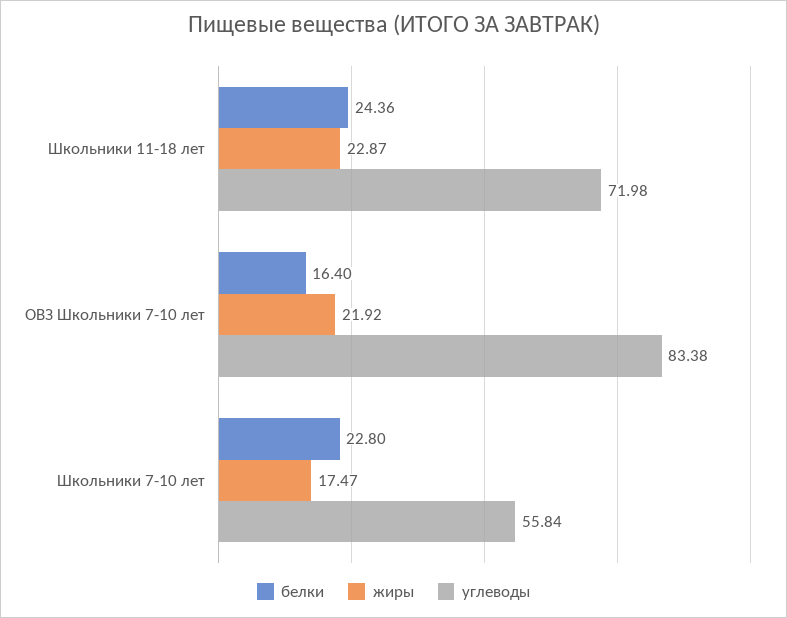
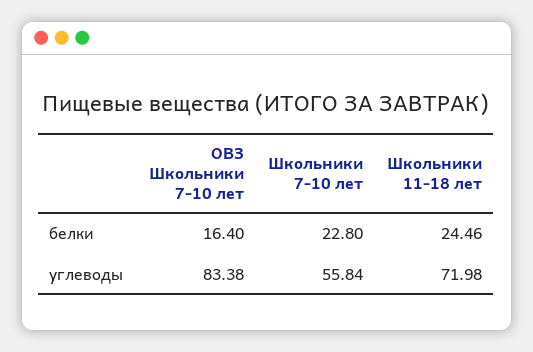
  {
    "белки": {
-     "Школьники 11-18 лет": 24.36,
+     "Школьники 11-18 лет": 24.46,
      "ОВЗ Школьники 7-10 лет": 16.4,
      "Школьники 7-10 лет": 22.8
    },
-   "жиры": {
-     "Школьники 11-18 лет": 22.87,
-     "ОВЗ Школьники 7-10 лет": 21.92,
-     "Школьники 7-10 лет": 17.47
-   },
    "углеводы": {
      "Школьники 11-18 лет": 71.98,
      "ОВЗ Школьники 7-10 лет": 83.38,
      "Школьники 7-10 лет": 55.84
    }
  }

